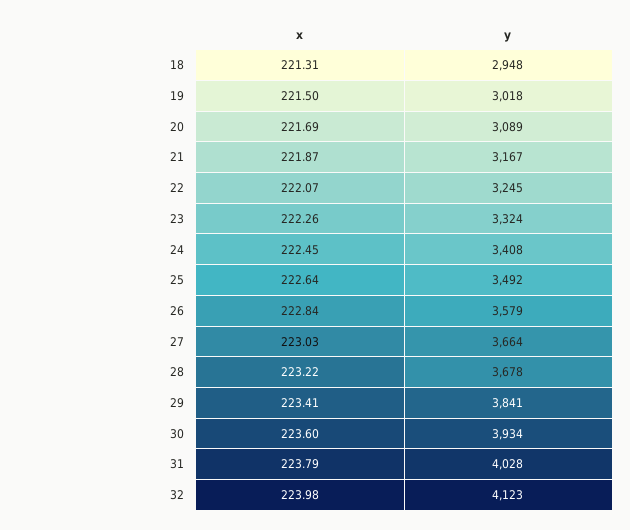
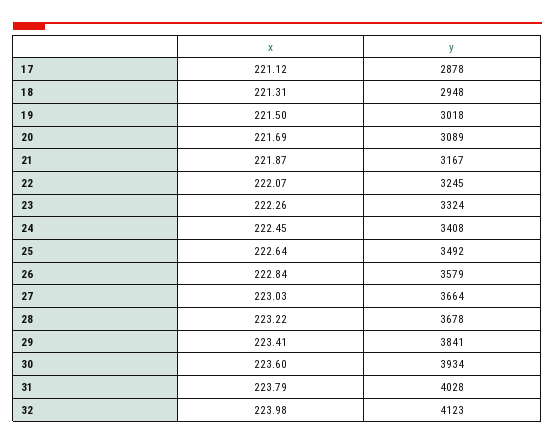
  {
    "x": {
      "18": 221.31,
      "19": 221.5,
      "20": 221.69,
      "21": 221.87,
      "22": 222.07,
      "23": 222.26,
      "24": 222.45,
      "25": 222.64,
      "26": 222.84,
      "27": 223.03,
      "28": 223.22,
      "29": 223.41,
      "30": 223.6,
      "31": 223.79,
-     "32": 223.98
+     "32": 223.98,
+     "17": 221.12
    },
    "y": {
      "18": 2948,
      "19": 3018,
      "20": 3089,
      "21": 3167,
      "22": 3245,
      "23": 3324,
      "24": 3408,
      "25": 3492,
      "26": 3579,
      "27": 3664,
      "28": 3678,
      "29": 3841,
      "30": 3934,
      "31": 4028,
-     "32": 4123
+     "32": 4123,
+     "17": 2878
    }
  }

